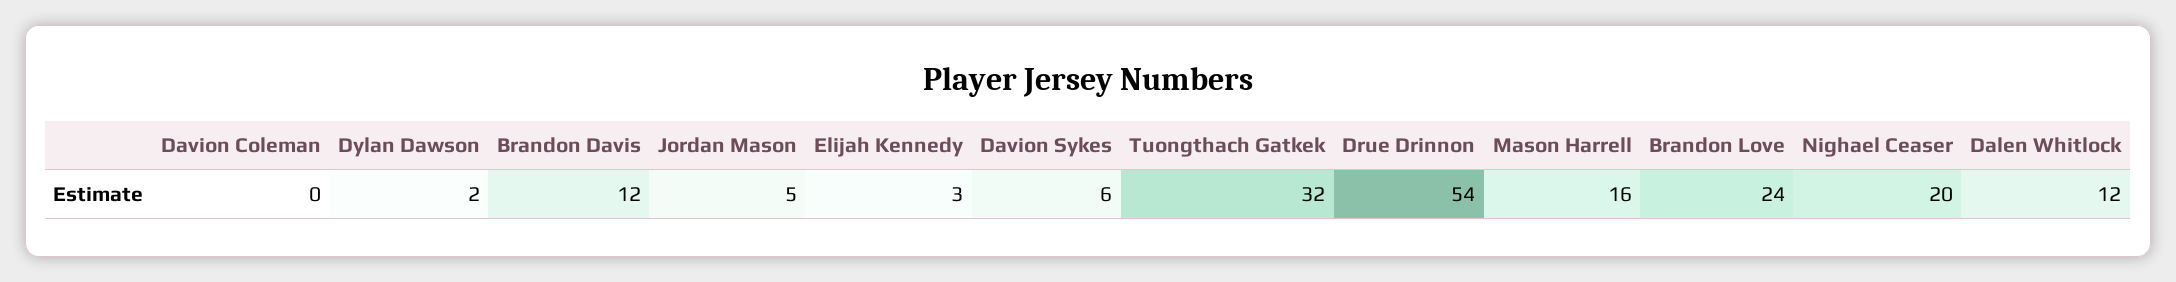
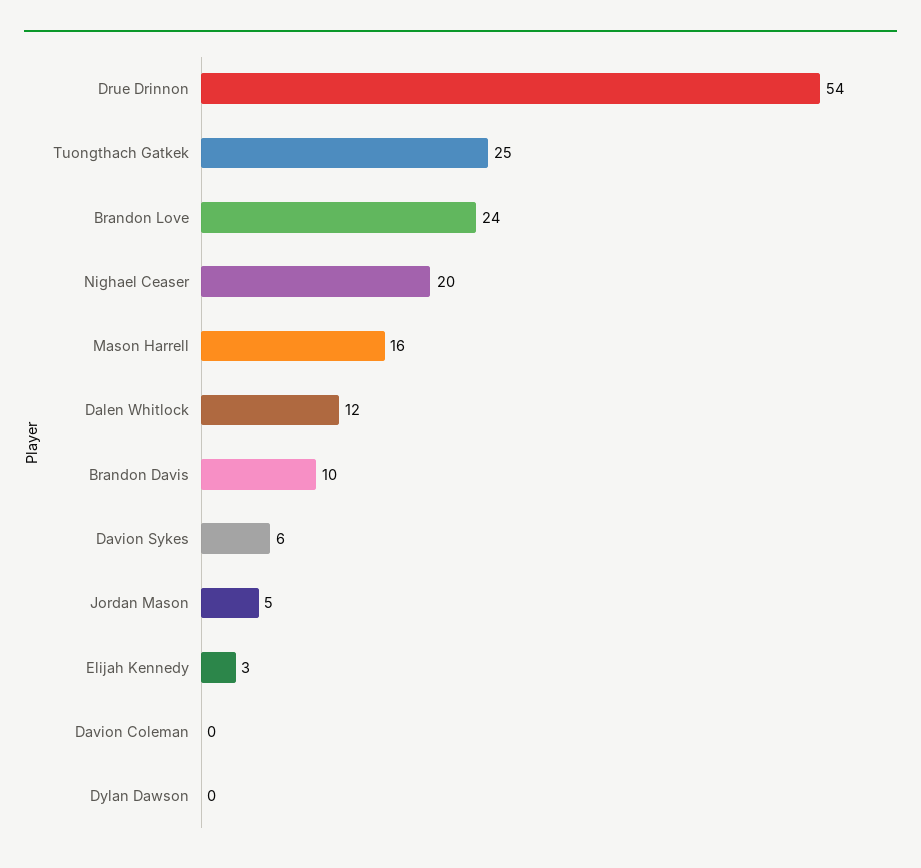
  {
    "Davion Coleman": 0,
-   "Dylan Dawson": 2,
+   "Dylan Dawson": 0,
-   "Brandon Davis": 12,
+   "Brandon Davis": 10,
    "Jordan Mason": 5,
    "Elijah Kennedy": 3,
    "Davion Sykes": 6,
-   "Tuongthach Gatkek": 32,
+   "Tuongthach Gatkek": 25,
    "Drue Drinnon": 54,
    "Mason Harrell": 16,
    "Brandon Love": 24,
    "Nighael Ceaser": 20,
    "Dalen Whitlock": 12
  }

